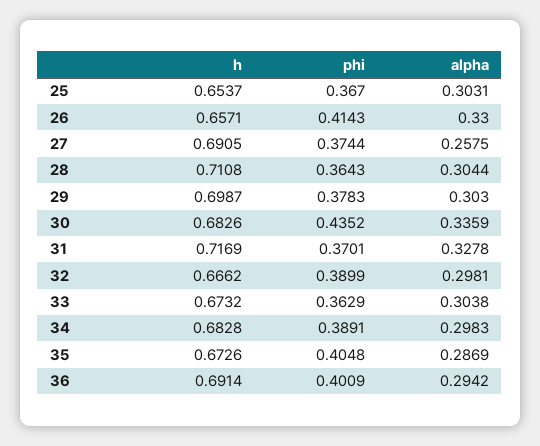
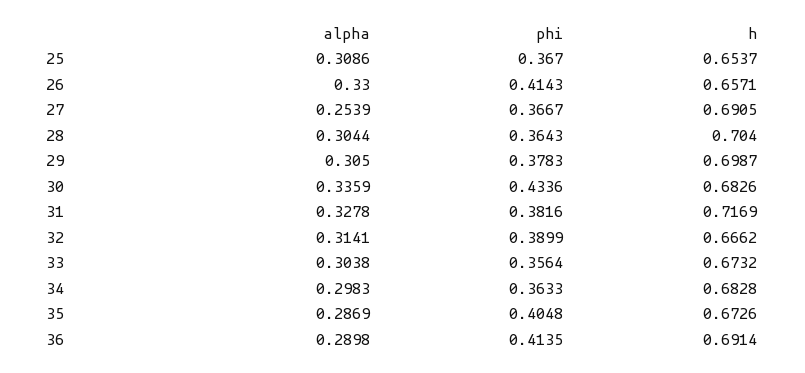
  {
    "h": {
      "25": 0.6537,
      "26": 0.6571,
      "27": 0.6905,
-     "28": 0.7108,
+     "28": 0.704,
      "29": 0.6987,
      "30": 0.6826,
      "31": 0.7169,
      "32": 0.6662,
      "33": 0.6732,
      "34": 0.6828,
      "35": 0.6726,
      "36": 0.6914
    },
    "phi": {
      "25": 0.367,
      "26": 0.4143,
-     "27": 0.3744,
+     "27": 0.3667,
      "28": 0.3643,
      "29": 0.3783,
-     "30": 0.4352,
+     "30": 0.4336,
-     "31": 0.3701,
+     "31": 0.3816,
      "32": 0.3899,
-     "33": 0.3629,
+     "33": 0.3564,
-     "34": 0.3891,
+     "34": 0.3633,
      "35": 0.4048,
-     "36": 0.4009
+     "36": 0.4135
    },
    "alpha": {
-     "25": 0.3031,
+     "25": 0.3086,
      "26": 0.33,
-     "27": 0.2575,
+     "27": 0.2539,
      "28": 0.3044,
-     "29": 0.303,
+     "29": 0.305,
      "30": 0.3359,
      "31": 0.3278,
-     "32": 0.2981,
+     "32": 0.3141,
      "33": 0.3038,
      "34": 0.2983,
      "35": 0.2869,
-     "36": 0.2942
+     "36": 0.2898
    }
  }

